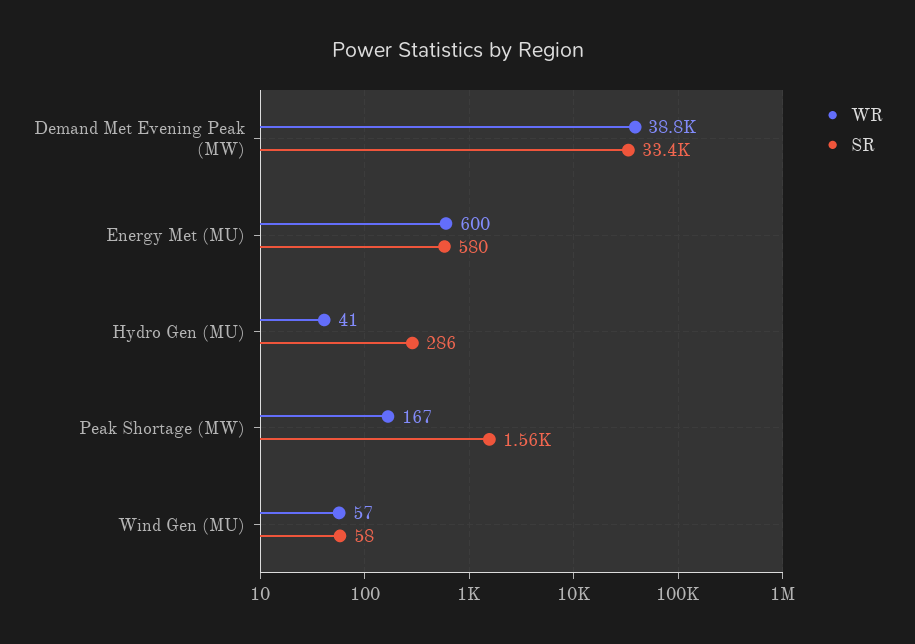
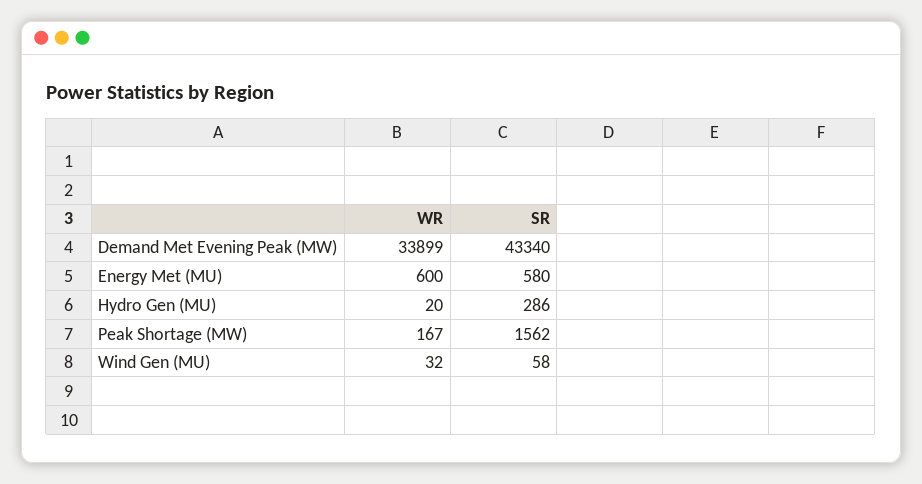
  {
    "WR": {
-     "Demand Met Evening Peak (MW)": 38800,
+     "Demand Met Evening Peak (MW)": 33899,
      "Energy Met (MU)": 600,
-     "Hydro Gen (MU)": 41,
+     "Hydro Gen (MU)": 20,
      "Peak Shortage (MW)": 167,
-     "Wind Gen (MU)": 57
+     "Wind Gen (MU)": 32
    },
    "SR": {
-     "Demand Met Evening Peak (MW)": 33400,
+     "Demand Met Evening Peak (MW)": 43340,
      "Energy Met (MU)": 580,
      "Hydro Gen (MU)": 286,
      "Peak Shortage (MW)": 1562,
      "Wind Gen (MU)": 58
    }
  }

